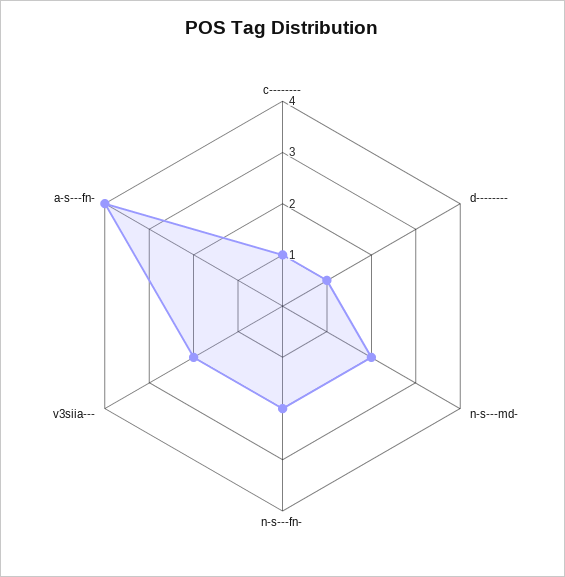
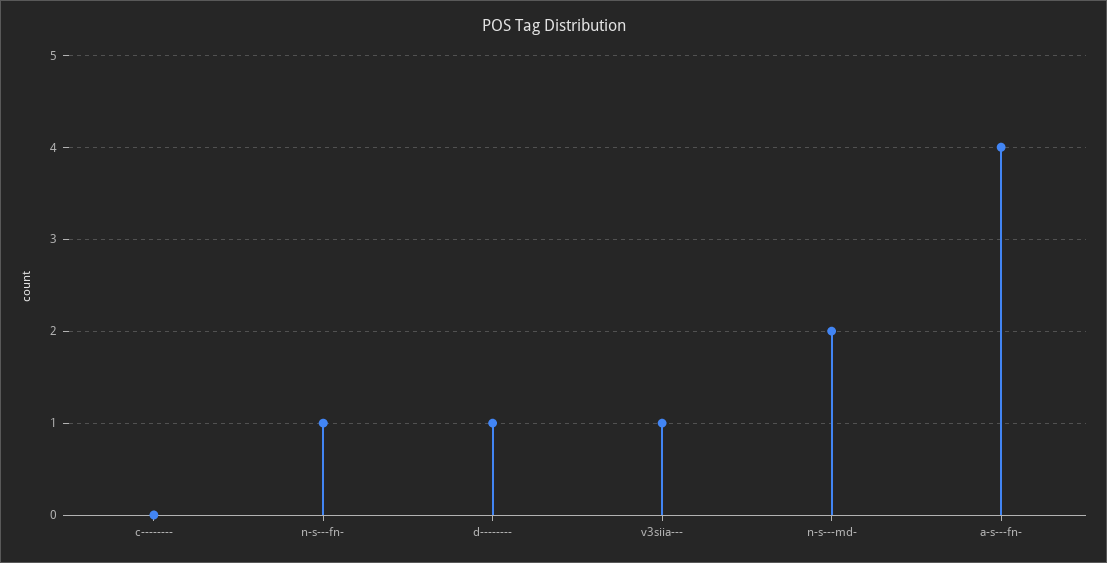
  {
-   "c--------": 1,
+   "c--------": 0,
    "d--------": 1,
    "n-s---md-": 2,
-   "n-s---fn-": 2,
+   "n-s---fn-": 1,
-   "v3siia---": 2,
+   "v3siia---": 1,
    "a-s---fn-": 4
  }

